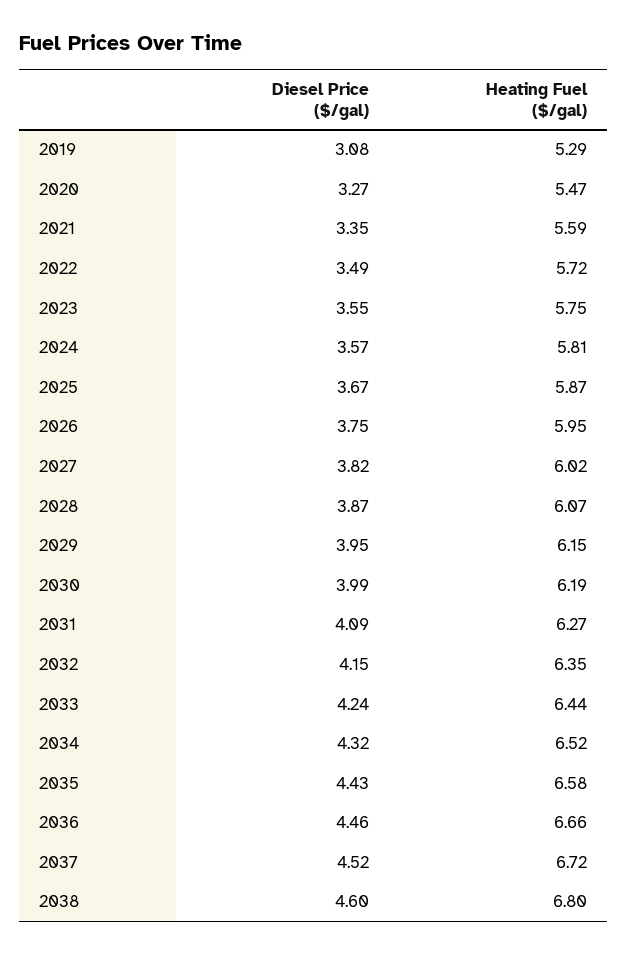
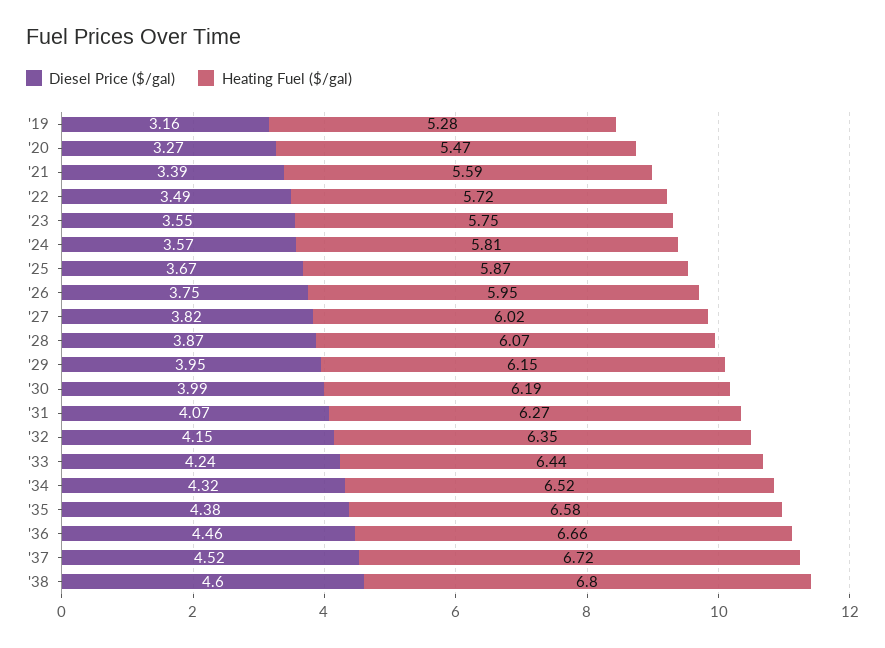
  {
    "Diesel Price ($/gal)": {
-     "2019": 3.08,
+     "2019": 3.16,
      "2020": 3.27,
-     "2021": 3.35,
+     "2021": 3.39,
      "2022": 3.49,
      "2023": 3.55,
      "2024": 3.57,
      "2025": 3.67,
      "2026": 3.75,
      "2027": 3.82,
      "2028": 3.87,
      "2029": 3.95,
      "2030": 3.99,
-     "2031": 4.09,
+     "2031": 4.07,
      "2032": 4.15,
      "2033": 4.24,
      "2034": 4.32,
-     "2035": 4.43,
+     "2035": 4.38,
      "2036": 4.46,
      "2037": 4.52,
      "2038": 4.6
    },
    "Heating Fuel ($/gal)": {
-     "2019": 5.29,
+     "2019": 5.28,
      "2020": 5.47,
      "2021": 5.59,
      "2022": 5.72,
      "2023": 5.75,
      "2024": 5.81,
      "2025": 5.87,
      "2026": 5.95,
      "2027": 6.02,
      "2028": 6.07,
      "2029": 6.15,
      "2030": 6.19,
      "2031": 6.27,
      "2032": 6.35,
      "2033": 6.44,
      "2034": 6.52,
      "2035": 6.58,
      "2036": 6.66,
      "2037": 6.72,
      "2038": 6.8
    }
  }

